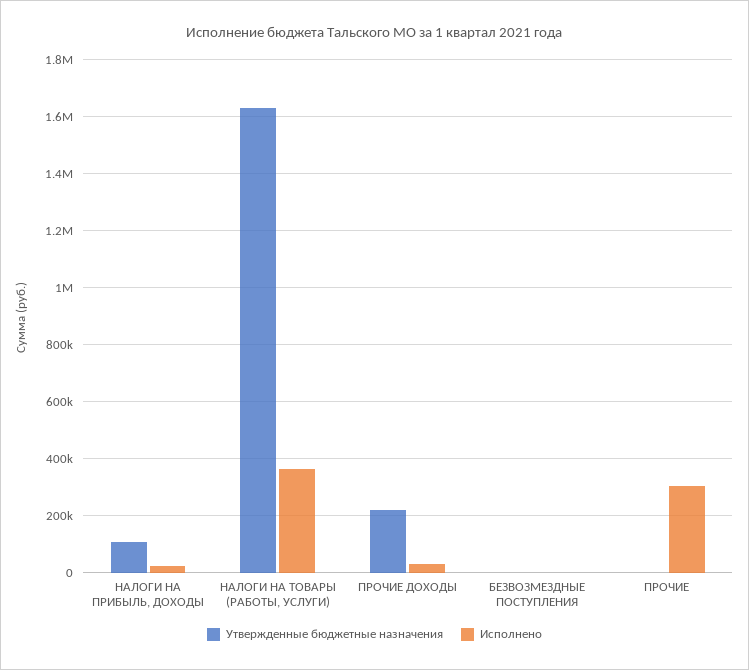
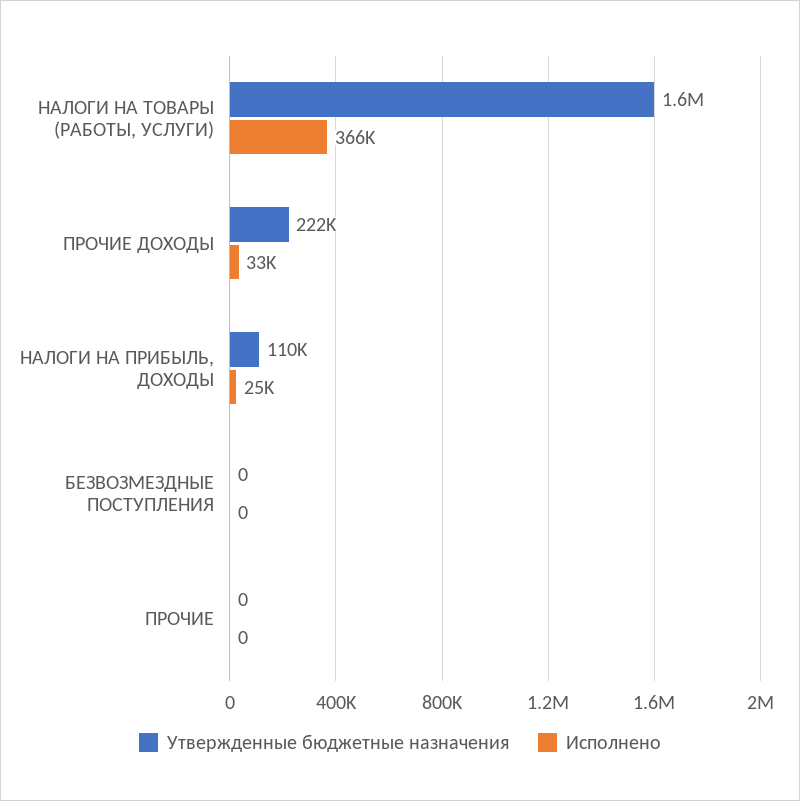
  {
    "Утвержденные бюджетные назначения": {
      "НАЛОГИ НА ПРИБЫЛЬ, ДОХОДЫ": 110000,
      "НАЛОГИ НА ТОВАРЫ (РАБОТЫ, УСЛУГИ)": 1600000,
      "ПРОЧИЕ ДОХОДЫ": 222000,
      "БЕЗВОЗМЕЗДНЫЕ ПОСТУПЛЕНИЯ": 0,
      "ПРОЧИЕ": 0
    },
    "Исполнено": {
      "НАЛОГИ НА ПРИБЫЛЬ, ДОХОДЫ": 25000,
      "НАЛОГИ НА ТОВАРЫ (РАБОТЫ, УСЛУГИ)": 366000,
      "ПРОЧИЕ ДОХОДЫ": 33000,
      "БЕЗВОЗМЕЗДНЫЕ ПОСТУПЛЕНИЯ": 0,
-     "ПРОЧИЕ": 300000
+     "ПРОЧИЕ": 0
    }
  }

